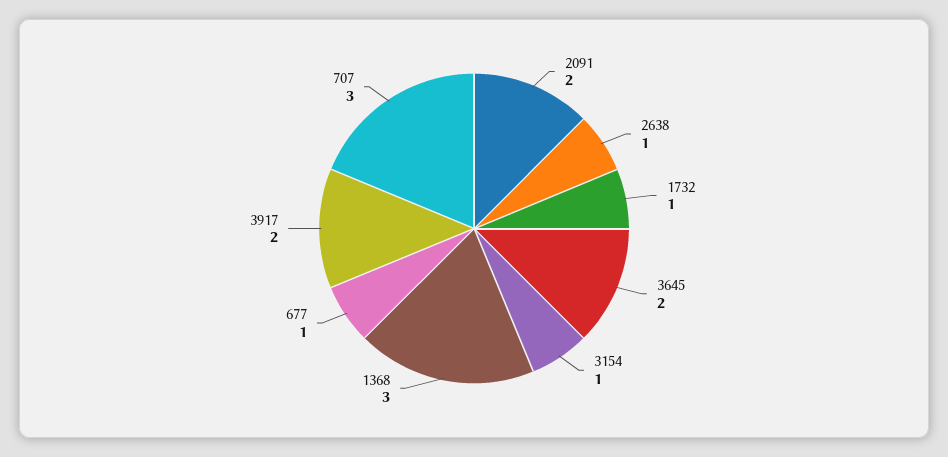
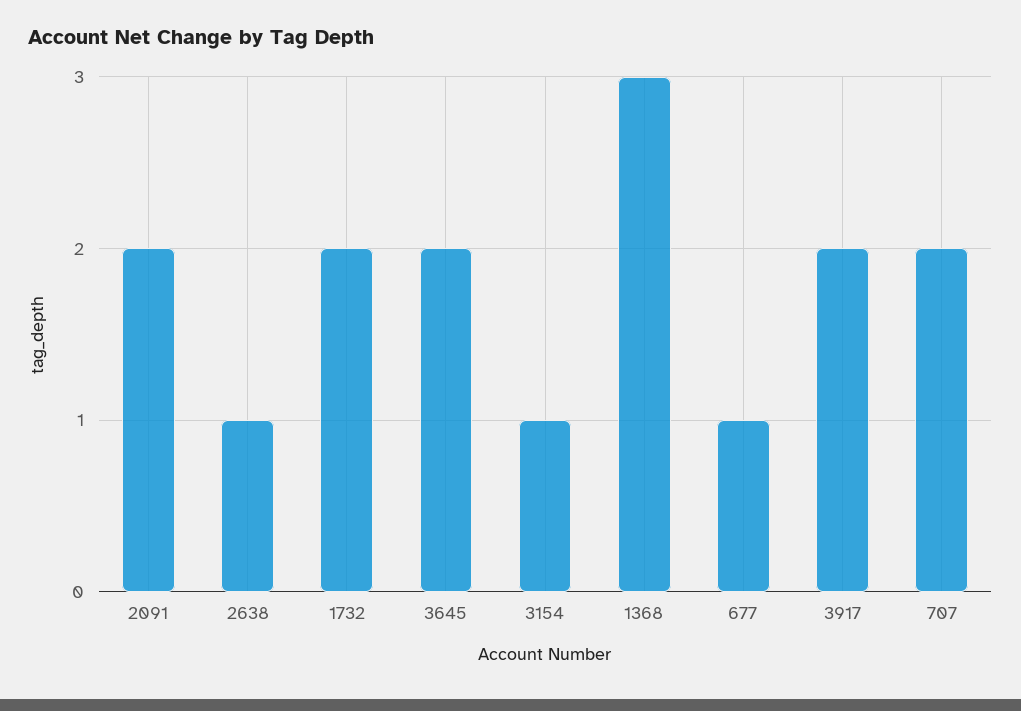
  {
    "2091": 2,
    "2638": 1,
-   "1732": 1,
+   "1732": 2,
    "3645": 2,
    "3154": 1,
    "1368": 3,
    "677": 1,
    "3917": 2,
-   "707": 3
+   "707": 2
  }

